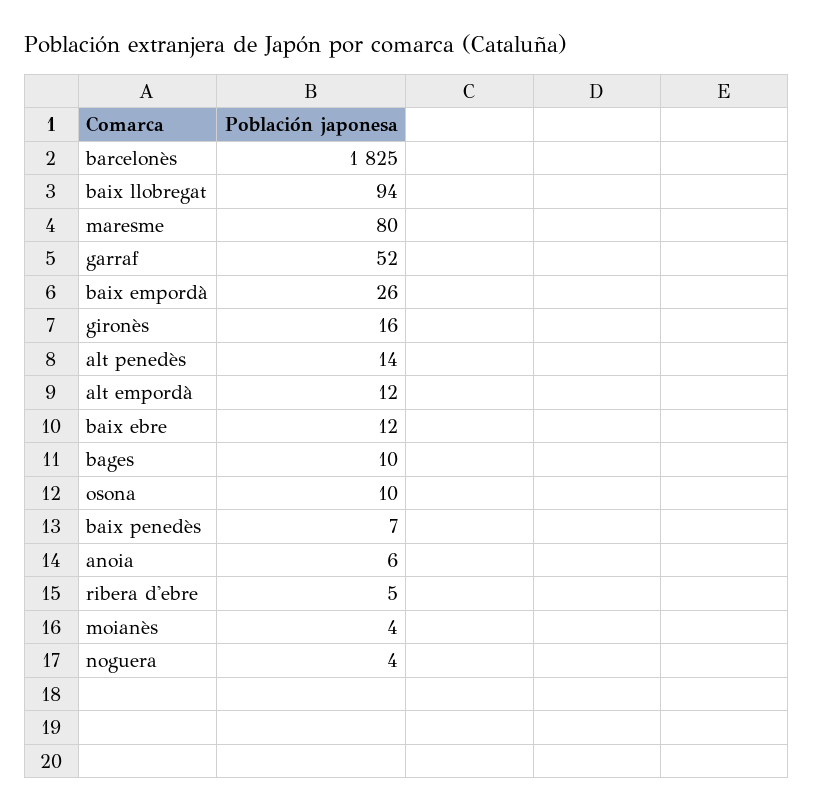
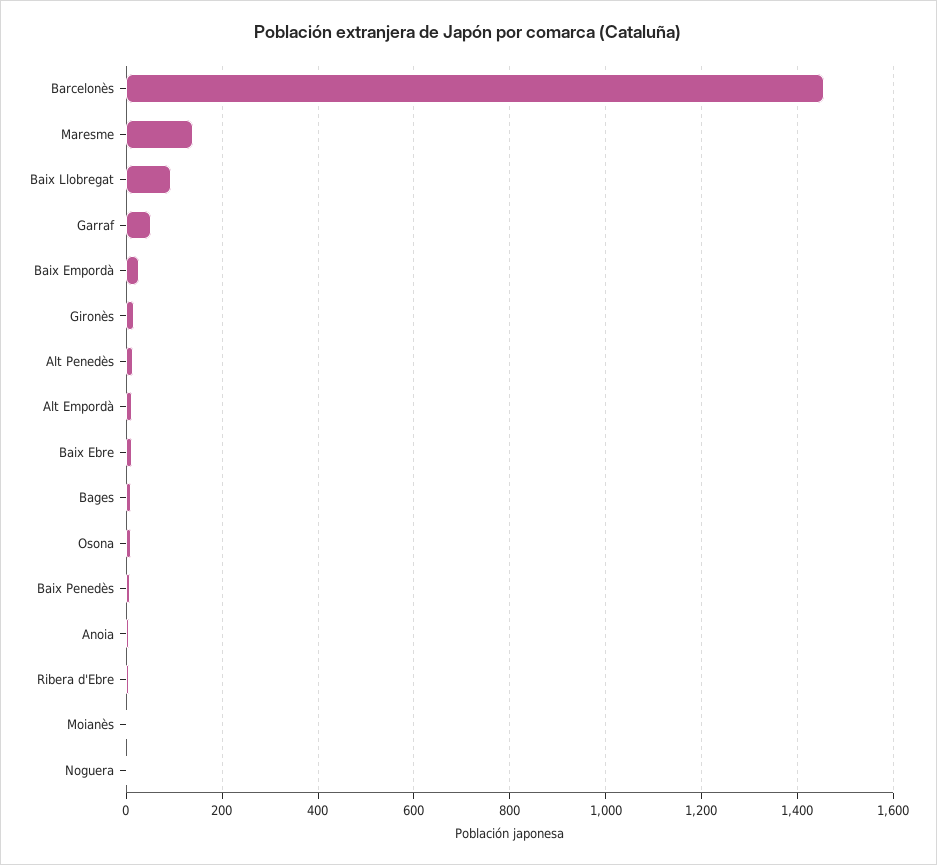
  {
-   "barcelonès": 1825,
+   "barcelonès": 1460,
    "baix llobregat": 94,
-   "maresme": 80,
+   "maresme": 140,
    "garraf": 52,
    "baix empordà": 26,
    "gironès": 16,
    "alt penedès": 14,
    "alt empordà": 12,
    "baix ebre": 12,
    "bages": 10,
    "osona": 10,
    "baix penedès": 7,
    "anoia": 6,
    "ribera d'ebre": 5,
    "moianès": 4,
    "noguera": 4
  }

